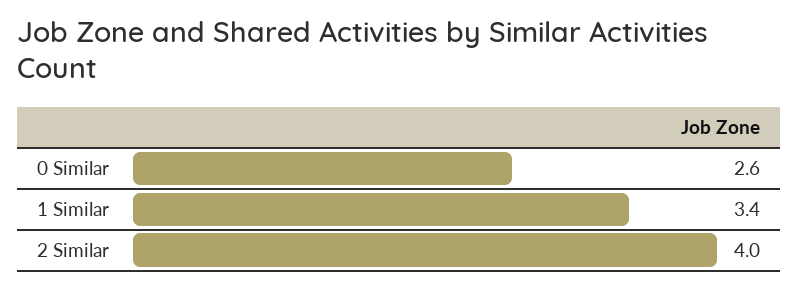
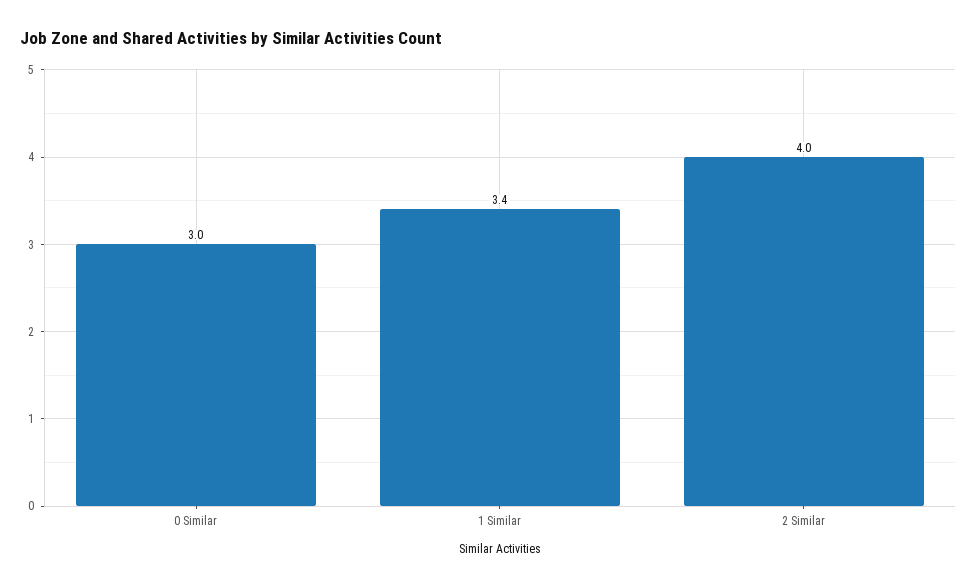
  {
-   "0 Similar": 2.6,
+   "0 Similar": 3,
    "1 Similar": 3.4,
    "2 Similar": 4
  }

